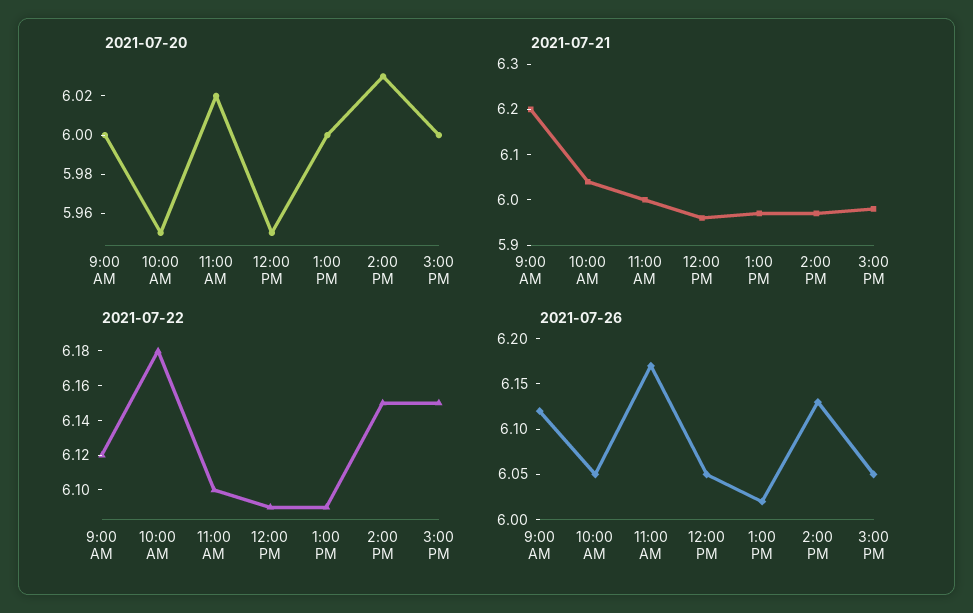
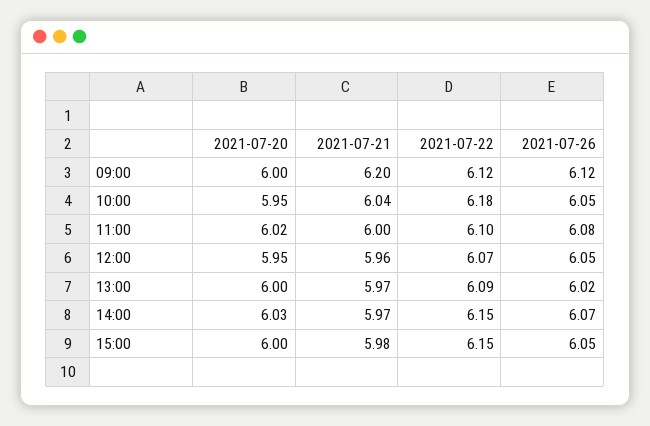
  {
    "2021-07-20": {
      "9:00 AM": 6,
      "10:00 AM": 5.95,
      "11:00 AM": 6.02,
      "12:00 PM": 5.95,
      "1:00 PM": 6,
      "2:00 PM": 6.03,
      "3:00 PM": 6
    },
    "2021-07-21": {
      "9:00 AM": 6.2,
      "10:00 AM": 6.04,
      "11:00 AM": 6,
      "12:00 PM": 5.96,
      "1:00 PM": 5.97,
      "2:00 PM": 5.97,
      "3:00 PM": 5.98
    },
    "2021-07-22": {
      "9:00 AM": 6.12,
      "10:00 AM": 6.18,
      "11:00 AM": 6.1,
-     "12:00 PM": 6.09,
+     "12:00 PM": 6.07,
      "1:00 PM": 6.09,
      "2:00 PM": 6.15,
      "3:00 PM": 6.15
    },
    "2021-07-26": {
      "9:00 AM": 6.12,
      "10:00 AM": 6.05,
-     "11:00 AM": 6.17,
+     "11:00 AM": 6.08,
      "12:00 PM": 6.05,
      "1:00 PM": 6.02,
-     "2:00 PM": 6.13,
+     "2:00 PM": 6.07,
      "3:00 PM": 6.05
    }
  }

